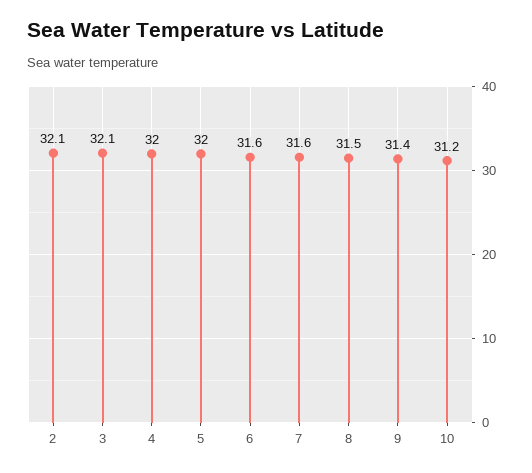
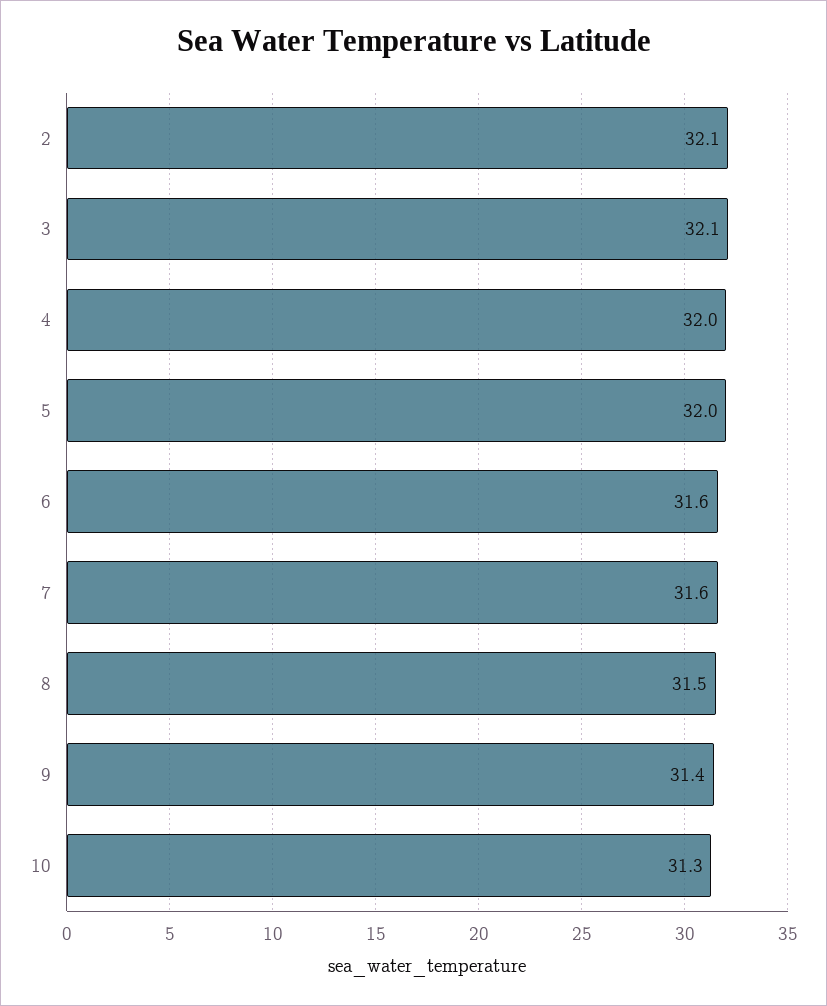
  {
    "2": 32.1,
    "3": 32.1,
    "4": 32,
    "5": 32,
    "6": 31.6,
    "7": 31.6,
    "8": 31.5,
    "9": 31.4,
-   "10": 31.2
+   "10": 31.3
  }

